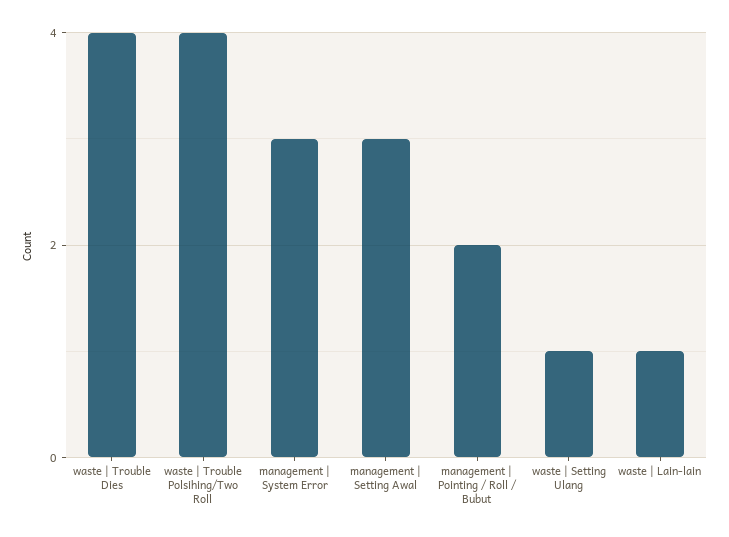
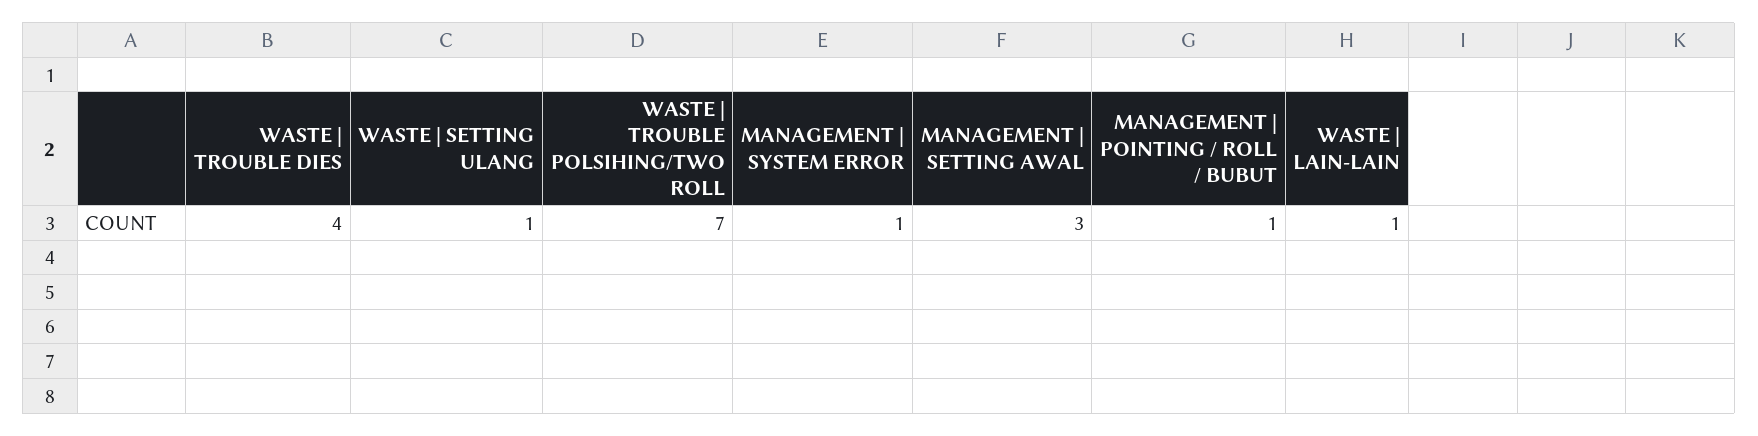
  {
    "waste | Trouble Dies": 4,
-   "waste | Trouble Polsihing/Two Roll": 4,
+   "waste | Trouble Polsihing/Two Roll": 7,
-   "management | System Error": 3,
+   "management | System Error": 1,
    "management | Setting Awal": 3,
-   "management | Pointing / Roll / Bubut": 2,
+   "management | Pointing / Roll / Bubut": 1,
    "waste | Setting Ulang": 1,
    "waste | Lain-lain": 1
  }

